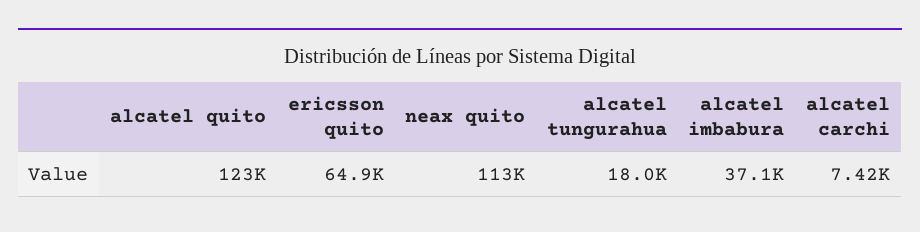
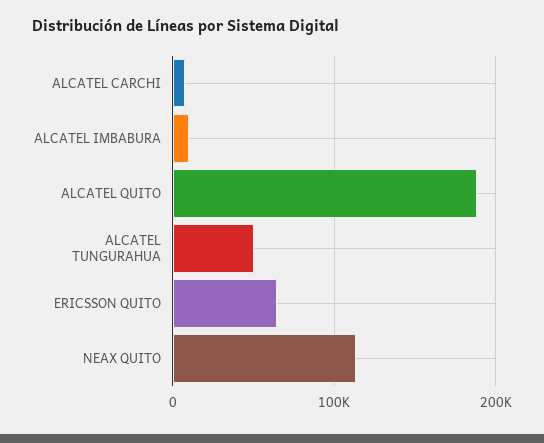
  {
-   "alcatel quito": 123000,
+   "alcatel quito": 190000,
    "ericsson quito": 64900,
    "neax quito": 113000,
-   "alcatel tungurahua": 18000,
+   "alcatel tungurahua": 50000,
-   "alcatel imbabura": 37100,
+   "alcatel imbabura": 10000,
    "alcatel carchi": 7420
  }

